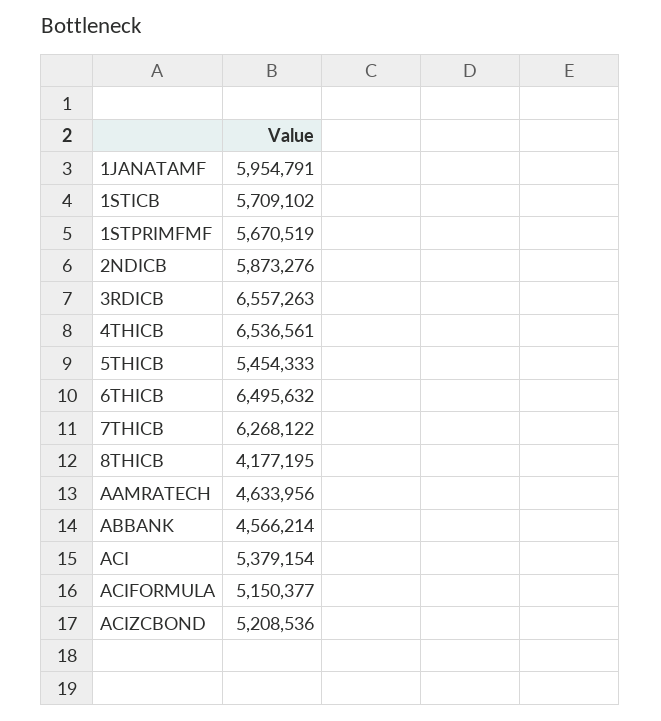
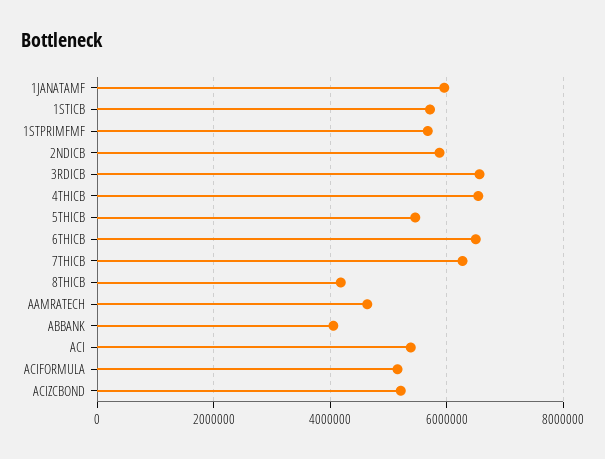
  {
    "1JANATAMF": 5954791,
    "1STICB": 5709102,
    "1STPRIMFMF": 5670519,
    "2NDICB": 5873276,
    "3RDICB": 6557263,
    "4THICB": 6536561,
    "5THICB": 5454333,
    "6THICB": 6495632,
    "7THICB": 6268122,
    "8THICB": 4177195,
    "AAMRATECH": 4633956,
-   "ABBANK": 4566214,
+   "ABBANK": 4000000,
    "ACI": 5379154,
    "ACIFORMULA": 5150377,
    "ACIZCBOND": 5208536
  }

